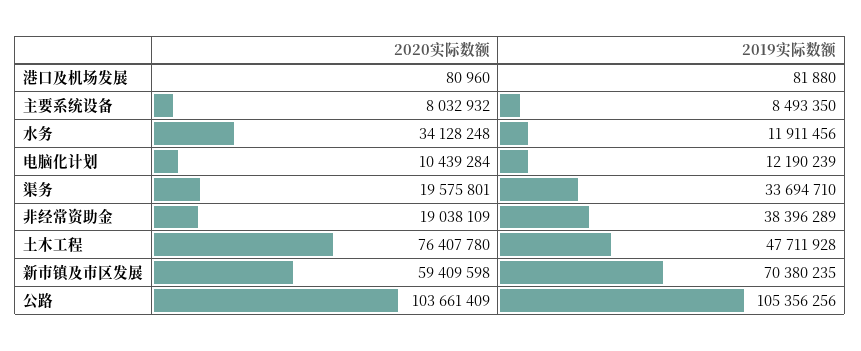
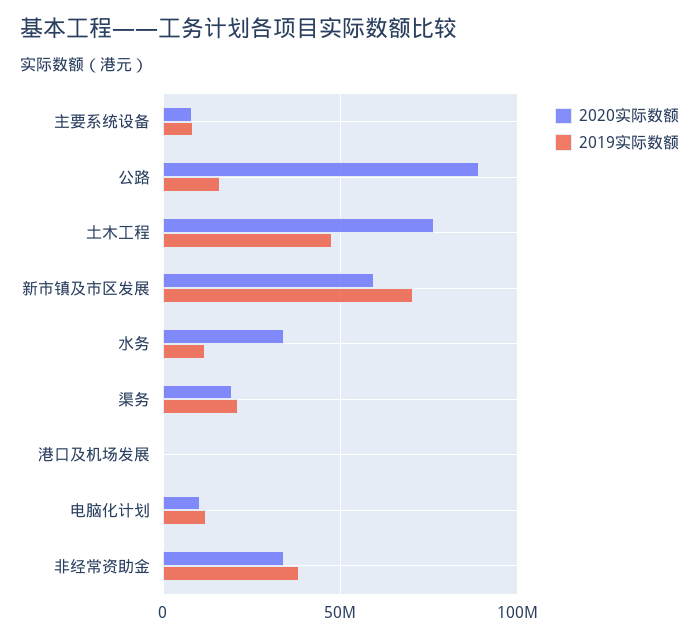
  {
    "2020实际数额": {
      "港口及机场发展": 80960,
      "主要系统设备": 8032932,
      "水务": 34128248,
      "电脑化计划": 10439284,
      "渠务": 19575801,
-     "非经常资助金": 19038109,
+     "非经常资助金": 35000000,
      "土木工程": 76407780,
      "新市镇及市区发展": 59409598,
-     "公路": 103661409
+     "公路": 90000000
    },
    "2019实际数额": {
      "港口及机场发展": 81880,
      "主要系统设备": 8493350,
      "水务": 11911456,
      "电脑化计划": 12190239,
-     "渠务": 33694710,
+     "渠务": 20000000,
      "非经常资助金": 38396289,
      "土木工程": 47711928,
      "新市镇及市区发展": 70380235,
-     "公路": 105356256
+     "公路": 15000000
    }
  }

